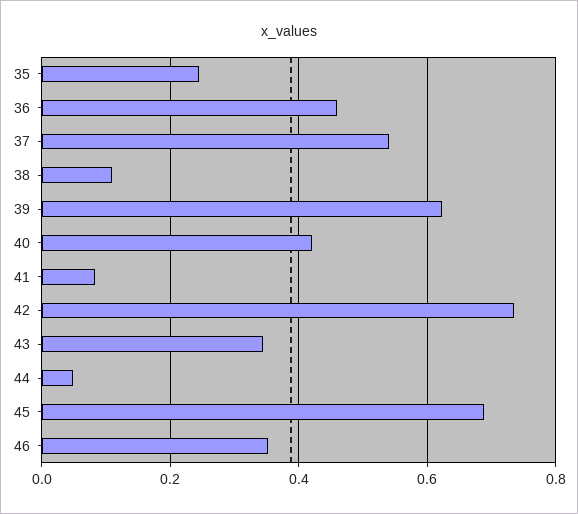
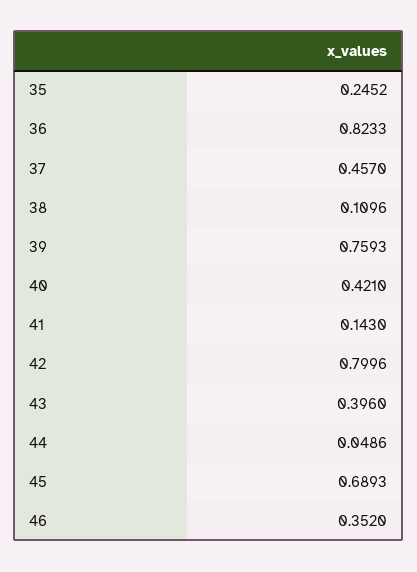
  {
    "35": 0.2452,
-   "36": 0.46,
+   "36": 0.8233,
-   "37": 0.54,
+   "37": 0.457,
    "38": 0.1096,
-   "39": 0.62,
+   "39": 0.7593,
    "40": 0.421,
-   "41": 0.08,
+   "41": 0.143,
-   "42": 0.74,
+   "42": 0.7996,
-   "43": 0.34,
+   "43": 0.396,
    "44": 0.0486,
    "45": 0.6893,
    "46": 0.352
  }

